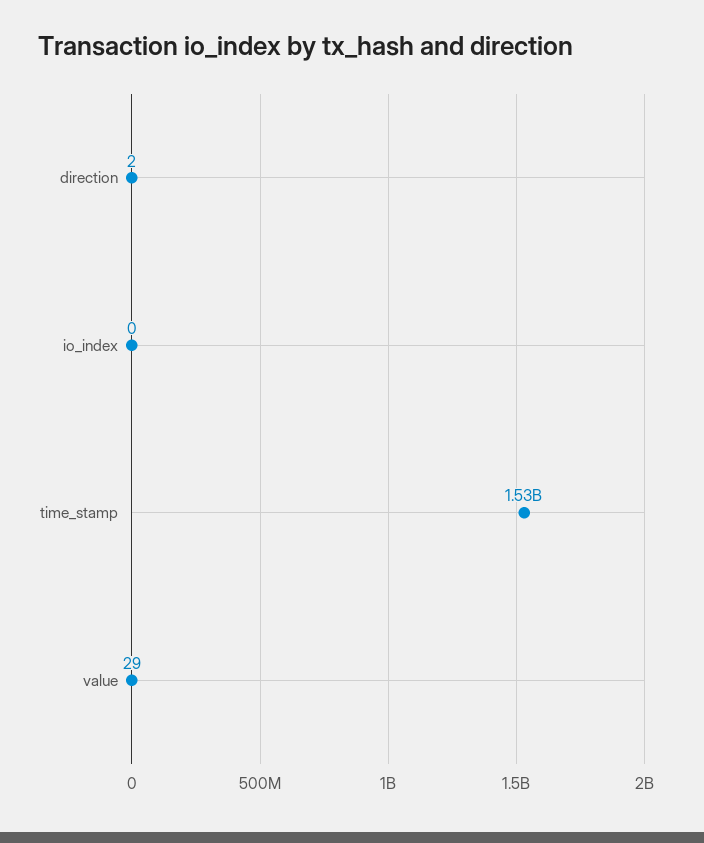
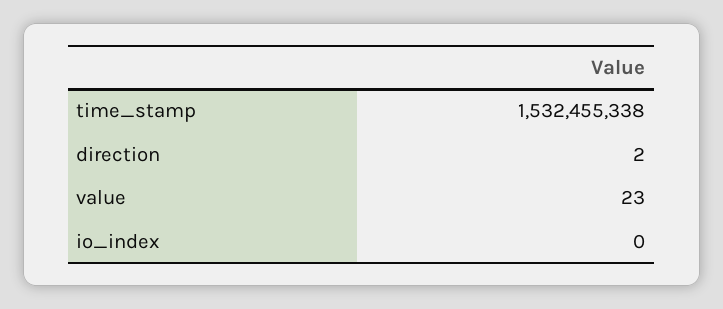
  {
    "direction": 2,
    "io_index": 0,
    "time_stamp": 1532455338,
-   "value": 29
+   "value": 23
  }

